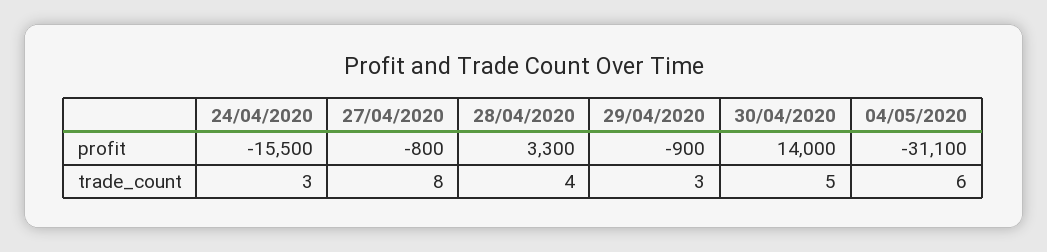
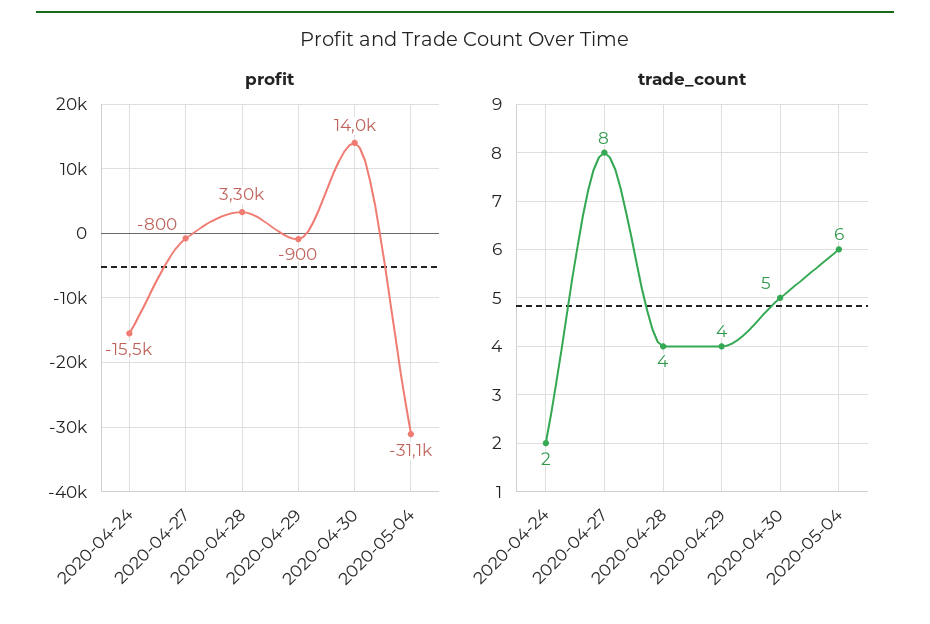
  {
    "profit": {
      "24/04/2020": -15500,
      "27/04/2020": -800,
      "28/04/2020": 3300,
      "29/04/2020": -900,
      "30/04/2020": 14000,
      "04/05/2020": -31100
    },
    "trade_count": {
-     "24/04/2020": 3,
+     "24/04/2020": 2,
      "27/04/2020": 8,
      "28/04/2020": 4,
-     "29/04/2020": 3,
+     "29/04/2020": 4,
      "30/04/2020": 5,
      "04/05/2020": 6
    }
  }

